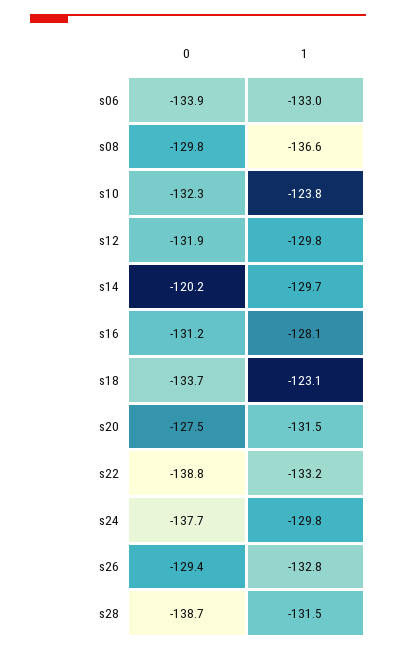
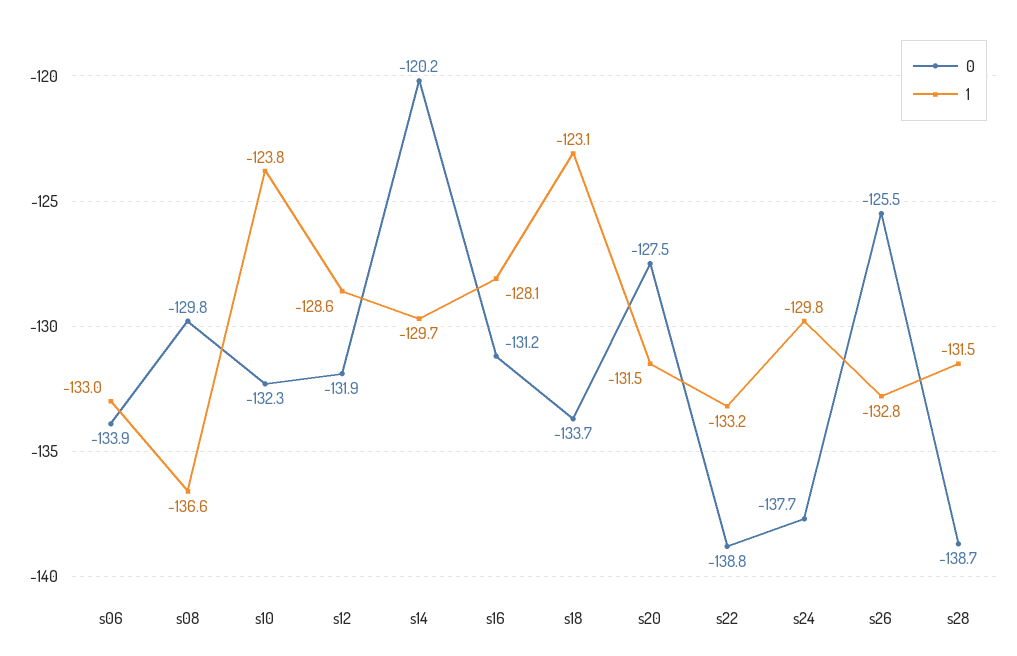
  {
    "0": {
      "s06": -133.9,
      "s08": -129.8,
      "s10": -132.3,
      "s12": -131.9,
      "s14": -120.2,
      "s16": -131.2,
      "s18": -133.7,
      "s20": -127.5,
      "s22": -138.8,
      "s24": -137.7,
-     "s26": -129.4,
+     "s26": -125.5,
      "s28": -138.7
    },
    "1": {
      "s06": -133,
      "s08": -136.6,
      "s10": -123.8,
-     "s12": -129.8,
+     "s12": -128.6,
      "s14": -129.7,
      "s16": -128.1,
      "s18": -123.1,
      "s20": -131.5,
      "s22": -133.2,
      "s24": -129.8,
      "s26": -132.8,
      "s28": -131.5
    }
  }

